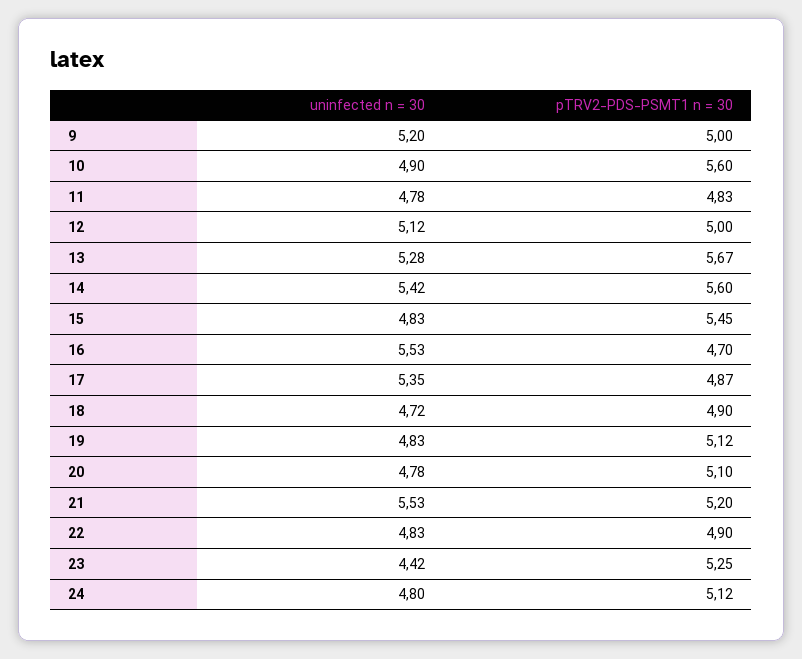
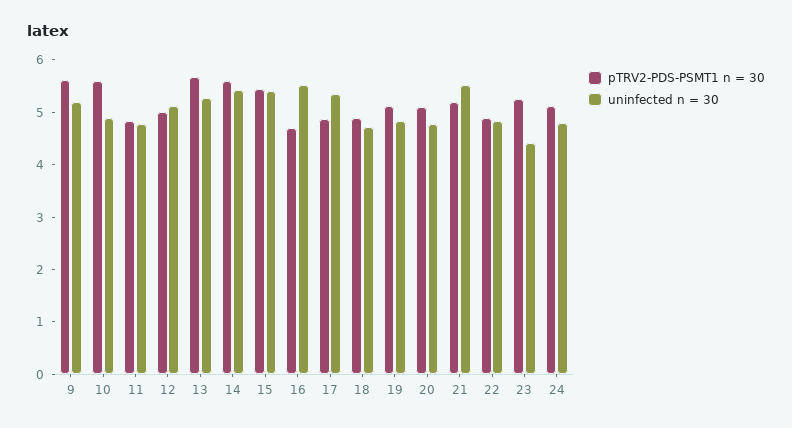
  {
    "uninfected n = 30": {
      "9": 5.2,
      "10": 4.9,
      "11": 4.78,
      "12": 5.12,
      "13": 5.28,
      "14": 5.42,
-     "15": 4.83,
+     "15": 5.4,
      "16": 5.53,
      "17": 5.35,
      "18": 4.72,
      "19": 4.83,
      "20": 4.78,
      "21": 5.53,
      "22": 4.83,
      "23": 4.42,
      "24": 4.8
    },
    "pTRV2-PDS-PSMT1 n = 30": {
-     "9": 5,
+     "9": 5.6,
      "10": 5.6,
      "11": 4.83,
      "12": 5,
      "13": 5.67,
      "14": 5.6,
      "15": 5.45,
      "16": 4.7,
      "17": 4.87,
      "18": 4.9,
      "19": 5.12,
      "20": 5.1,
      "21": 5.2,
      "22": 4.9,
      "23": 5.25,
      "24": 5.12
    }
  }

